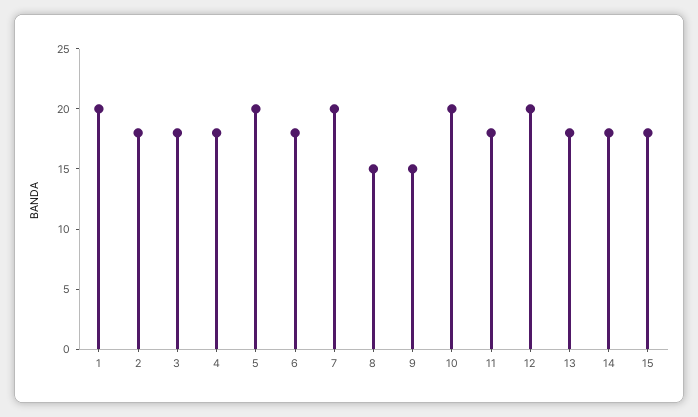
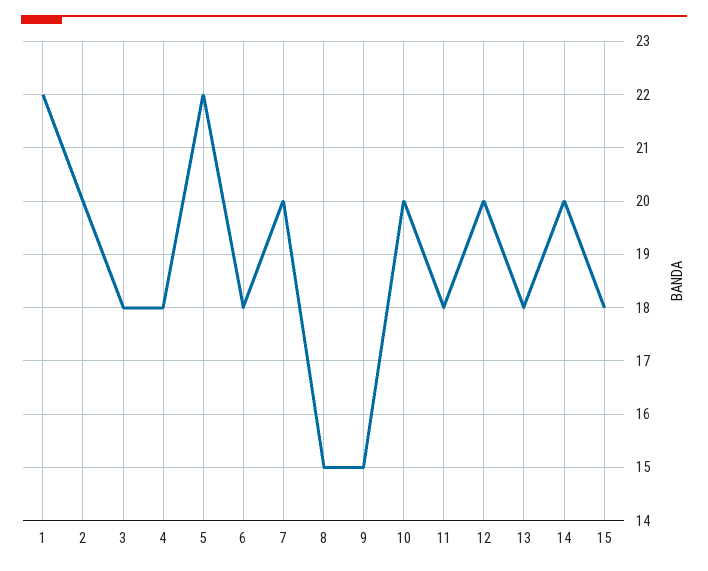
  {
-   "1": 20,
+   "1": 22,
-   "2": 18,
+   "2": 20,
    "3": 18,
    "4": 18,
-   "5": 20,
+   "5": 22,
    "6": 18,
    "7": 20,
    "8": 15,
    "9": 15,
    "10": 20,
    "11": 18,
    "12": 20,
    "13": 18,
-   "14": 18,
+   "14": 20,
    "15": 18
  }

